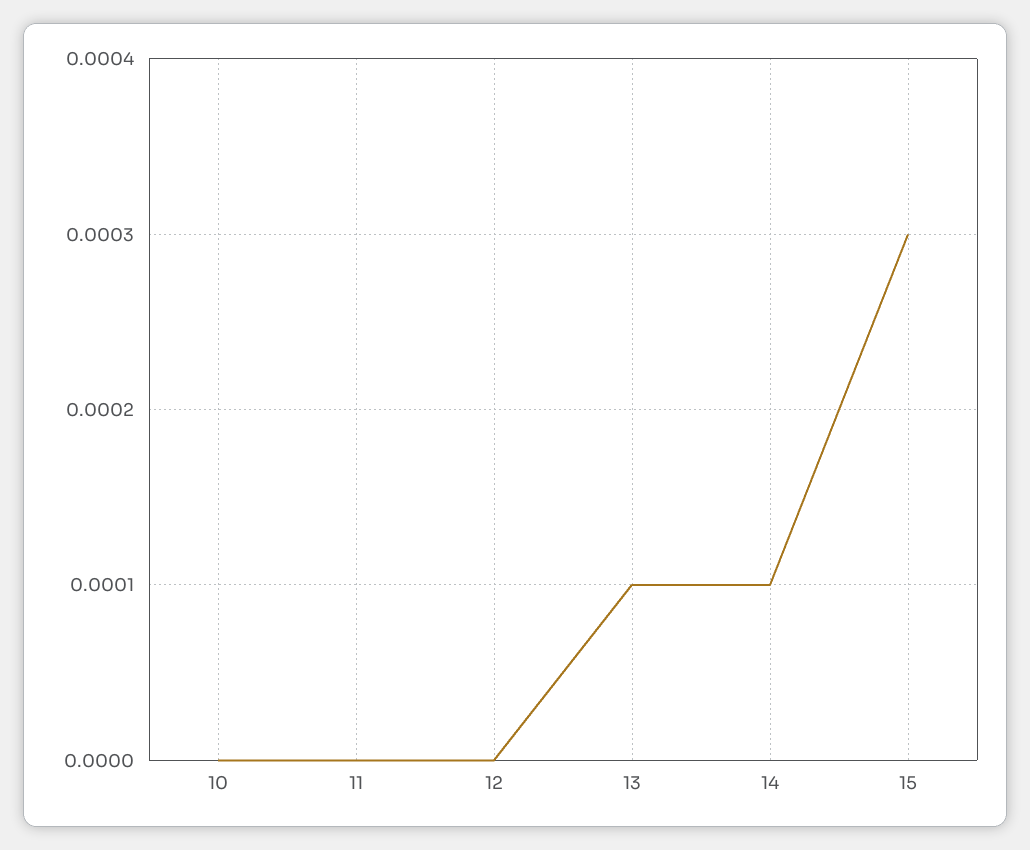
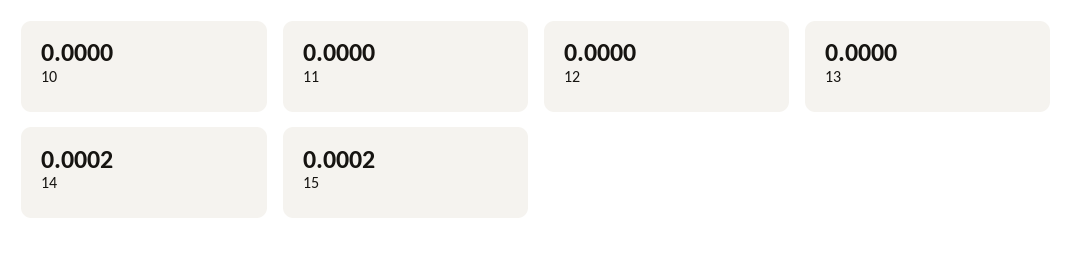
  {
    "10": 0,
    "11": 0,
    "12": 0,
-   "13": 0.0001,
+   "13": 0,
-   "14": 0.0001,
+   "14": 0.0002,
-   "15": 0.0003
+   "15": 0.0002
  }

